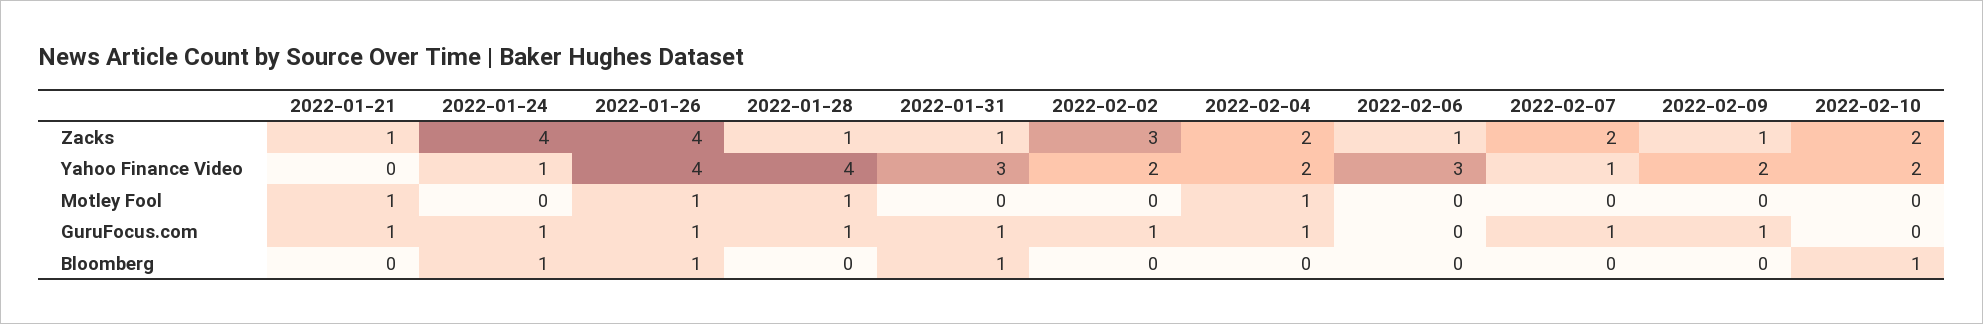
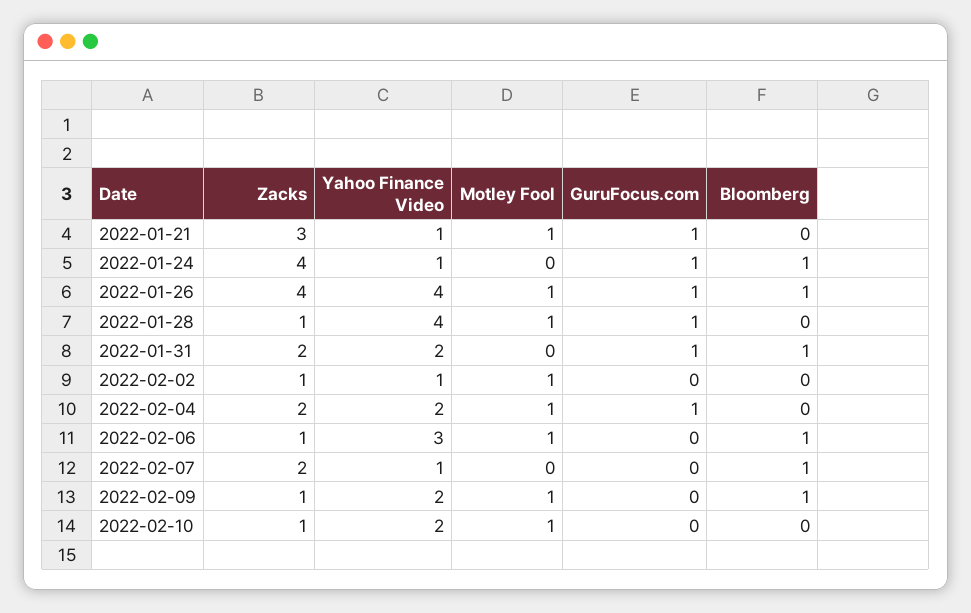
  {
    "2022-01-21": {
-     "Zacks": 1,
+     "Zacks": 3,
-     "Yahoo Finance Video": 0,
+     "Yahoo Finance Video": 1,
      "Motley Fool": 1,
      "GuruFocus.com": 1,
      "Bloomberg": 0
    },
    "2022-01-24": {
      "Zacks": 4,
      "Yahoo Finance Video": 1,
      "Motley Fool": 0,
      "GuruFocus.com": 1,
      "Bloomberg": 1
    },
    "2022-01-26": {
      "Zacks": 4,
      "Yahoo Finance Video": 4,
      "Motley Fool": 1,
      "GuruFocus.com": 1,
      "Bloomberg": 1
    },
    "2022-01-28": {
      "Zacks": 1,
      "Yahoo Finance Video": 4,
      "Motley Fool": 1,
      "GuruFocus.com": 1,
      "Bloomberg": 0
    },
    "2022-01-31": {
-     "Zacks": 1,
+     "Zacks": 2,
-     "Yahoo Finance Video": 3,
+     "Yahoo Finance Video": 2,
      "Motley Fool": 0,
      "GuruFocus.com": 1,
      "Bloomberg": 1
    },
    "2022-02-02": {
-     "Zacks": 3,
+     "Zacks": 1,
-     "Yahoo Finance Video": 2,
+     "Yahoo Finance Video": 1,
-     "Motley Fool": 0,
+     "Motley Fool": 1,
-     "GuruFocus.com": 1,
+     "GuruFocus.com": 0,
      "Bloomberg": 0
    },
    "2022-02-04": {
      "Zacks": 2,
      "Yahoo Finance Video": 2,
      "Motley Fool": 1,
      "GuruFocus.com": 1,
      "Bloomberg": 0
    },
    "2022-02-06": {
      "Zacks": 1,
      "Yahoo Finance Video": 3,
-     "Motley Fool": 0,
+     "Motley Fool": 1,
      "GuruFocus.com": 0,
-     "Bloomberg": 0
+     "Bloomberg": 1
    },
    "2022-02-07": {
      "Zacks": 2,
      "Yahoo Finance Video": 1,
      "Motley Fool": 0,
-     "GuruFocus.com": 1,
+     "GuruFocus.com": 0,
-     "Bloomberg": 0
+     "Bloomberg": 1
    },
    "2022-02-09": {
      "Zacks": 1,
      "Yahoo Finance Video": 2,
-     "Motley Fool": 0,
+     "Motley Fool": 1,
-     "GuruFocus.com": 1,
+     "GuruFocus.com": 0,
-     "Bloomberg": 0
+     "Bloomberg": 1
    },
    "2022-02-10": {
-     "Zacks": 2,
+     "Zacks": 1,
      "Yahoo Finance Video": 2,
-     "Motley Fool": 0,
+     "Motley Fool": 1,
      "GuruFocus.com": 0,
-     "Bloomberg": 1
+     "Bloomberg": 0
    }
  }

